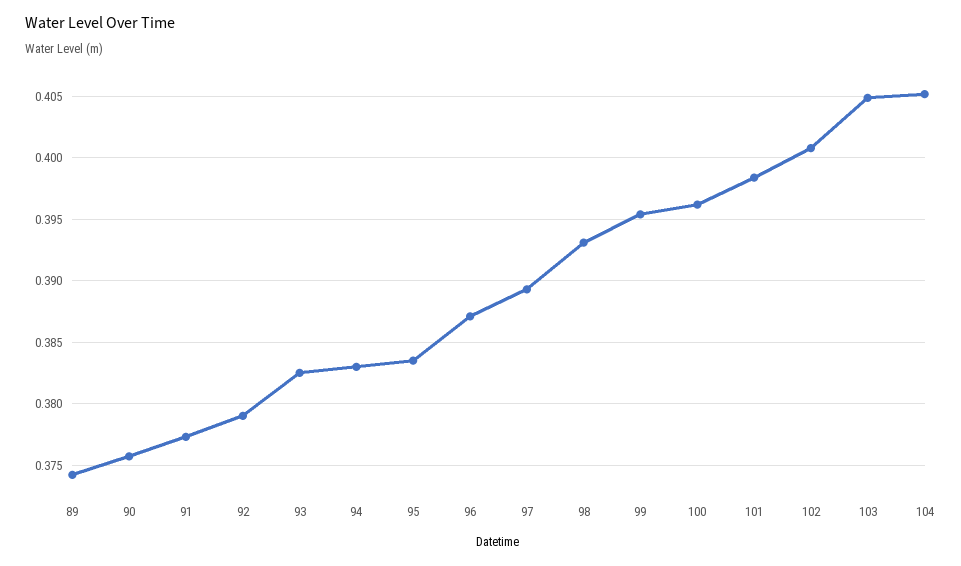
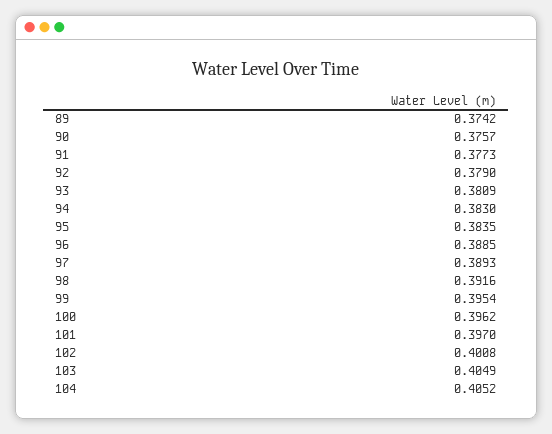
  {
    "89": 0.3742,
    "90": 0.3757,
    "91": 0.3773,
    "92": 0.379,
-   "93": 0.3825,
+   "93": 0.3809,
    "94": 0.383,
    "95": 0.3835,
-   "96": 0.387,
+   "96": 0.3885,
    "97": 0.3893,
-   "98": 0.393,
+   "98": 0.3916,
    "99": 0.3954,
    "100": 0.3962,
-   "101": 0.3985,
+   "101": 0.397,
    "102": 0.4008,
    "103": 0.4049,
    "104": 0.4052
  }

